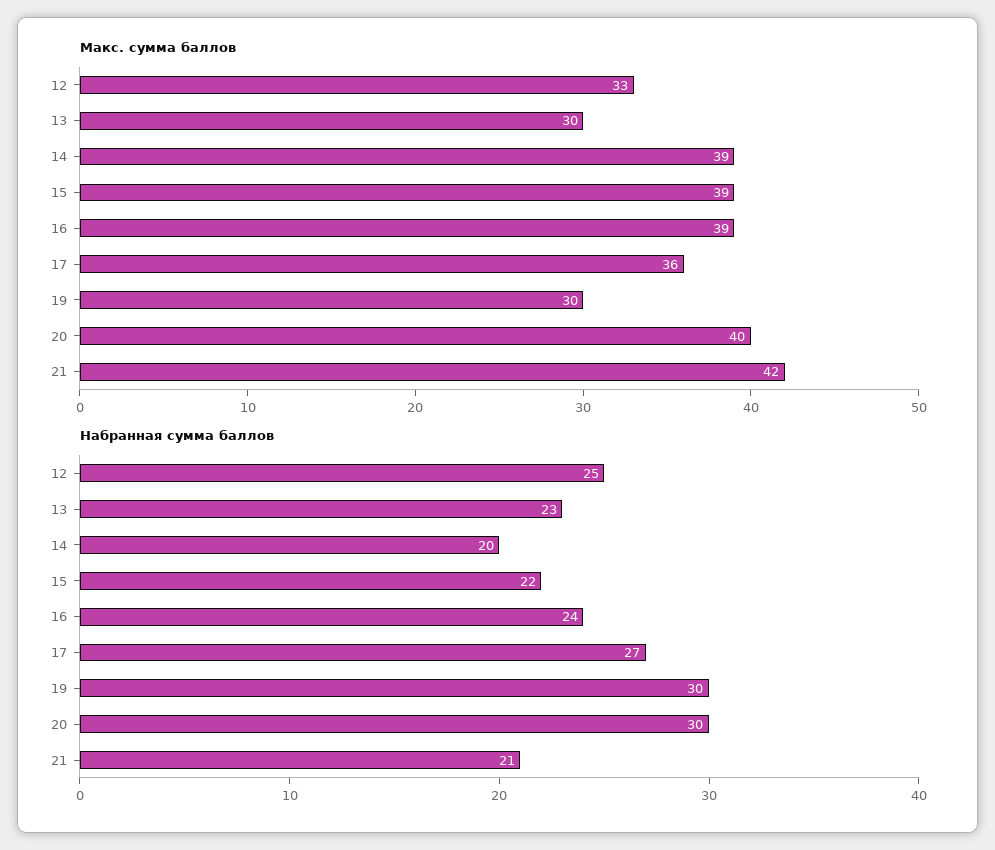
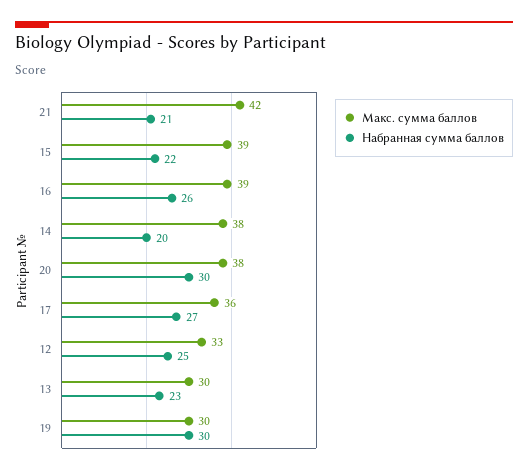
  {
    "Макс. сумма баллов": {
      "12": 33,
      "13": 30,
-     "14": 39,
+     "14": 38,
      "15": 39,
      "16": 39,
      "17": 36,
      "19": 30,
-     "20": 40,
+     "20": 38,
      "21": 42
    },
    "Набранная сумма баллов": {
      "12": 25,
      "13": 23,
      "14": 20,
      "15": 22,
-     "16": 24,
+     "16": 26,
      "17": 27,
      "19": 30,
      "20": 30,
      "21": 21
    }
  }

